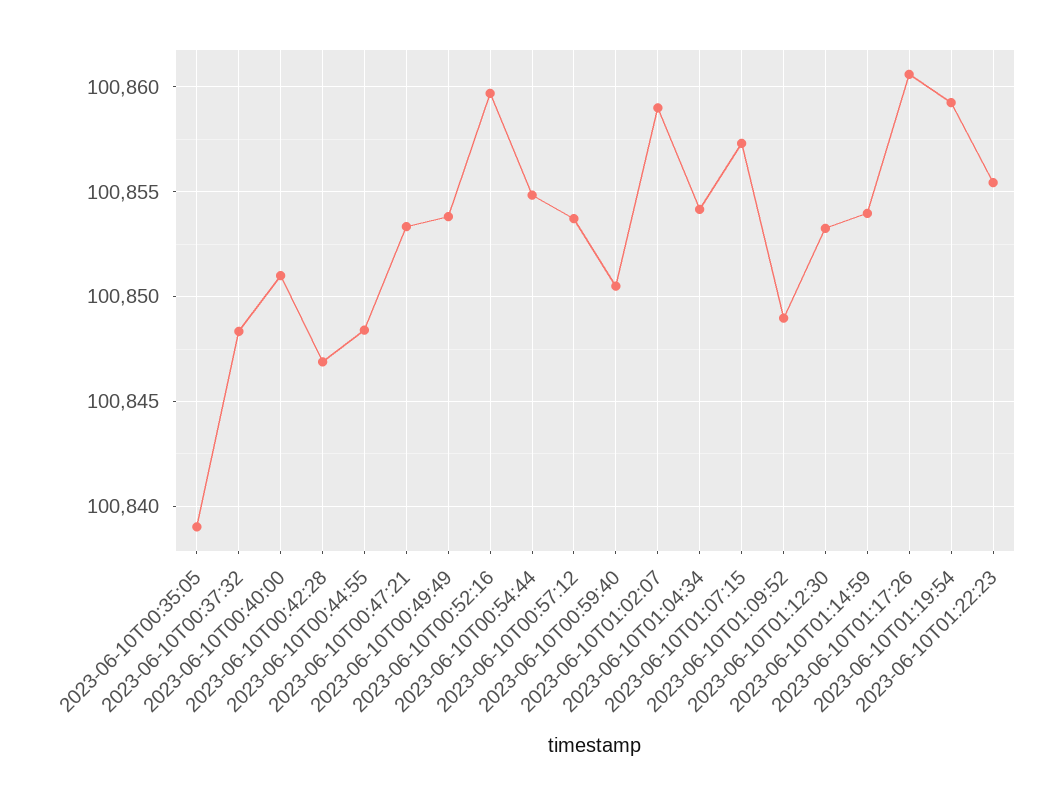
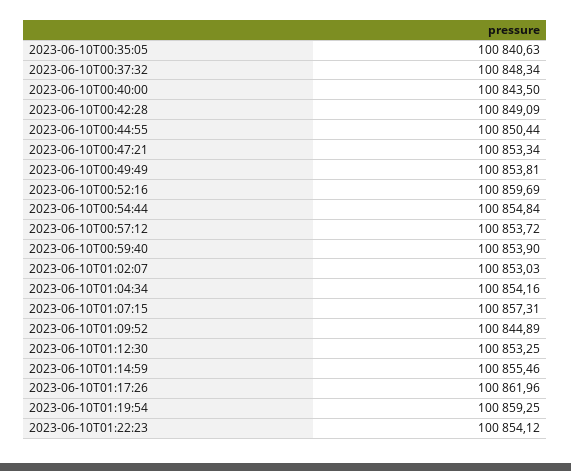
  {
-   "2023-06-10T00:35:05": 100839,
+   "2023-06-10T00:35:05": 100840.63,
    "2023-06-10T00:37:32": 100848.34,
-   "2023-06-10T00:40:00": 100851,
+   "2023-06-10T00:40:00": 100843.5,
-   "2023-06-10T00:42:28": 100847,
+   "2023-06-10T00:42:28": 100849.09,
-   "2023-06-10T00:44:55": 100848.5,
+   "2023-06-10T00:44:55": 100850.44,
    "2023-06-10T00:47:21": 100853.34,
    "2023-06-10T00:49:49": 100853.81,
    "2023-06-10T00:52:16": 100859.69,
    "2023-06-10T00:54:44": 100854.84,
    "2023-06-10T00:57:12": 100853.72,
-   "2023-06-10T00:59:40": 100850.5,
+   "2023-06-10T00:59:40": 100853.9,
-   "2023-06-10T01:02:07": 100859,
+   "2023-06-10T01:02:07": 100853.03,
    "2023-06-10T01:04:34": 100854.16,
    "2023-06-10T01:07:15": 100857.31,
-   "2023-06-10T01:09:52": 100849,
+   "2023-06-10T01:09:52": 100844.89,
    "2023-06-10T01:12:30": 100853.25,
-   "2023-06-10T01:14:59": 100854,
+   "2023-06-10T01:14:59": 100855.46,
-   "2023-06-10T01:17:26": 100860.5,
+   "2023-06-10T01:17:26": 100861.96,
    "2023-06-10T01:19:54": 100859.25,
-   "2023-06-10T01:22:23": 100855.5
+   "2023-06-10T01:22:23": 100854.12
  }

